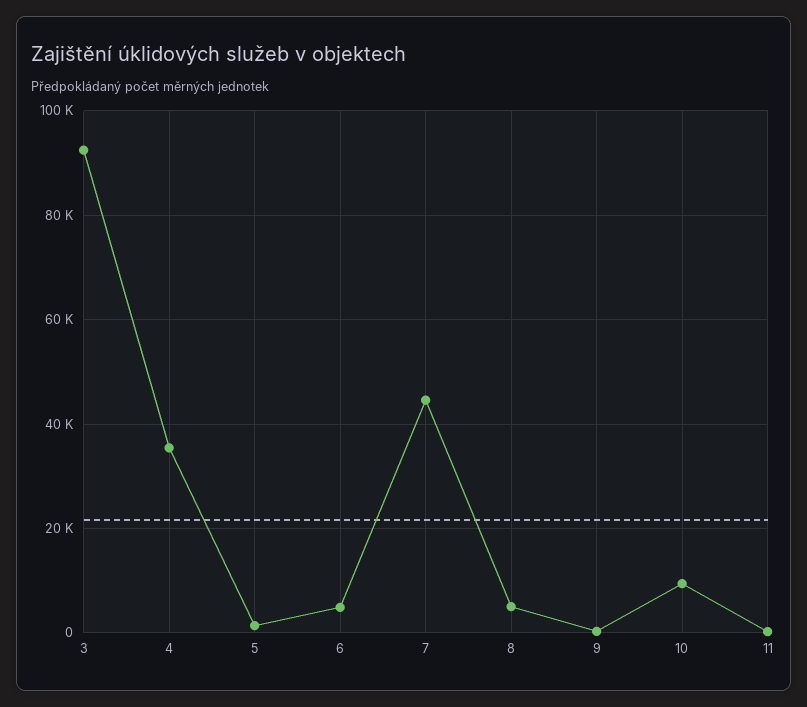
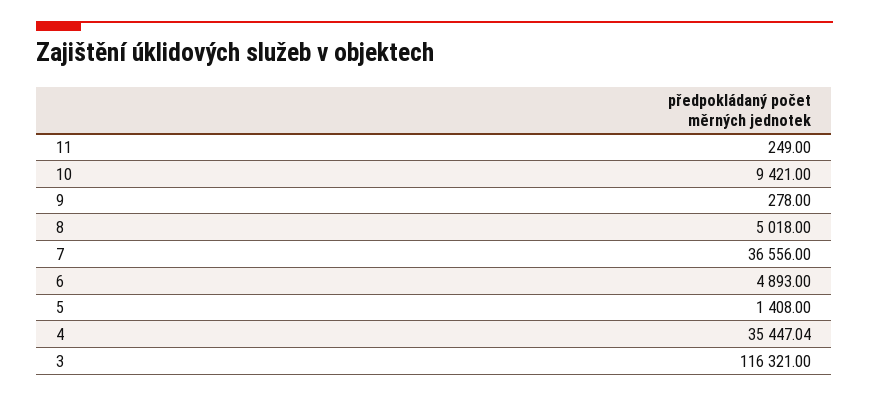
  {
-   "3": 92000,
+   "3": 116321,
    "4": 35447.04,
    "5": 1408,
    "6": 4893,
-   "7": 44000,
+   "7": 36556,
    "8": 5018,
    "9": 278,
    "10": 9421,
    "11": 249
  }

